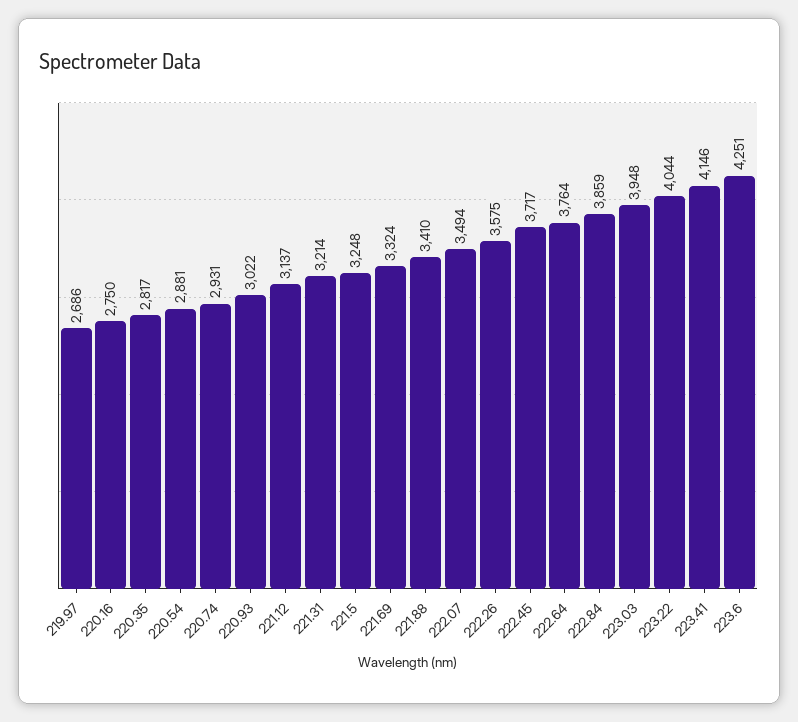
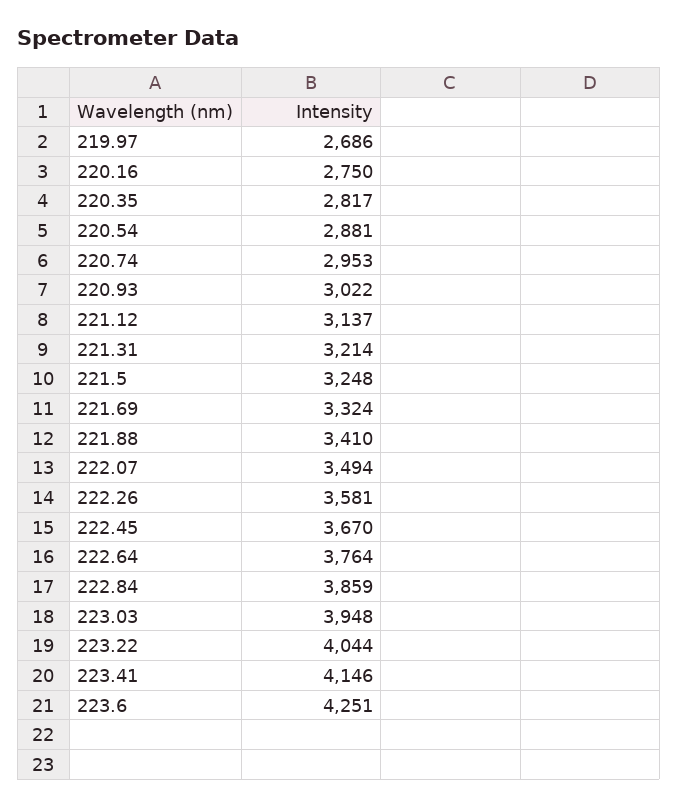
  {
    "219.97": 2686,
    "220.16": 2750,
    "220.35": 2817,
    "220.54": 2881,
-   "220.74": 2931,
+   "220.74": 2953,
    "220.93": 3022,
    "221.12": 3137,
    "221.31": 3214,
    "221.5": 3248,
    "221.69": 3324,
    "221.88": 3410,
    "222.07": 3494,
-   "222.26": 3575,
+   "222.26": 3581,
-   "222.45": 3717,
+   "222.45": 3670,
    "222.64": 3764,
    "222.84": 3859,
    "223.03": 3948,
    "223.22": 4044,
    "223.41": 4146,
    "223.6": 4251
  }

